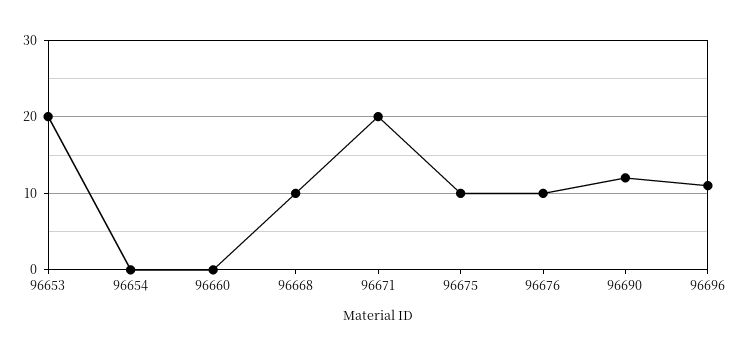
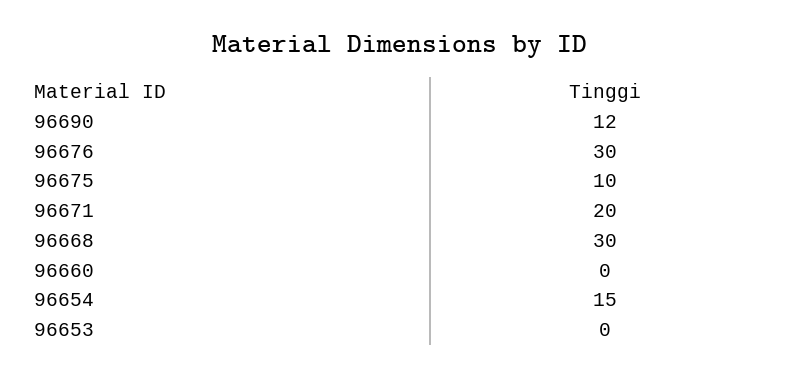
  {
-   "96653": 20,
+   "96653": 0,
-   "96654": 0,
+   "96654": 15,
    "96660": 0,
-   "96668": 10,
+   "96668": 30,
    "96671": 20,
    "96675": 10,
-   "96676": 10,
+   "96676": 30,
-   "96690": 12,
+   "96690": 12
-   "96696": 11
  }

